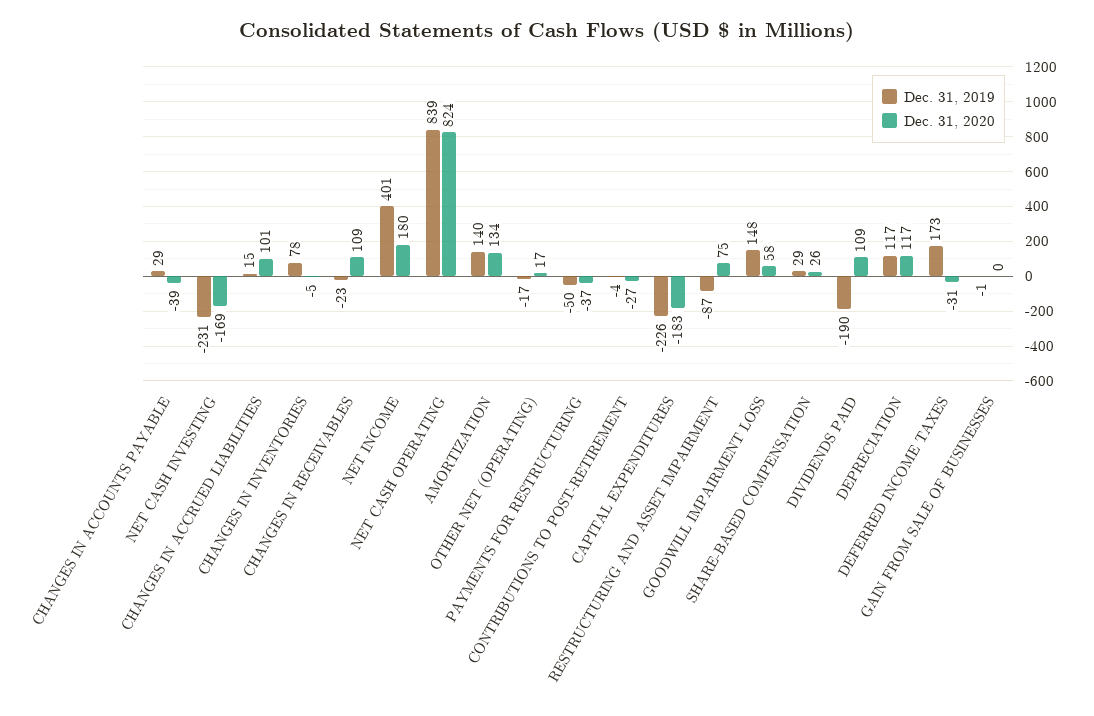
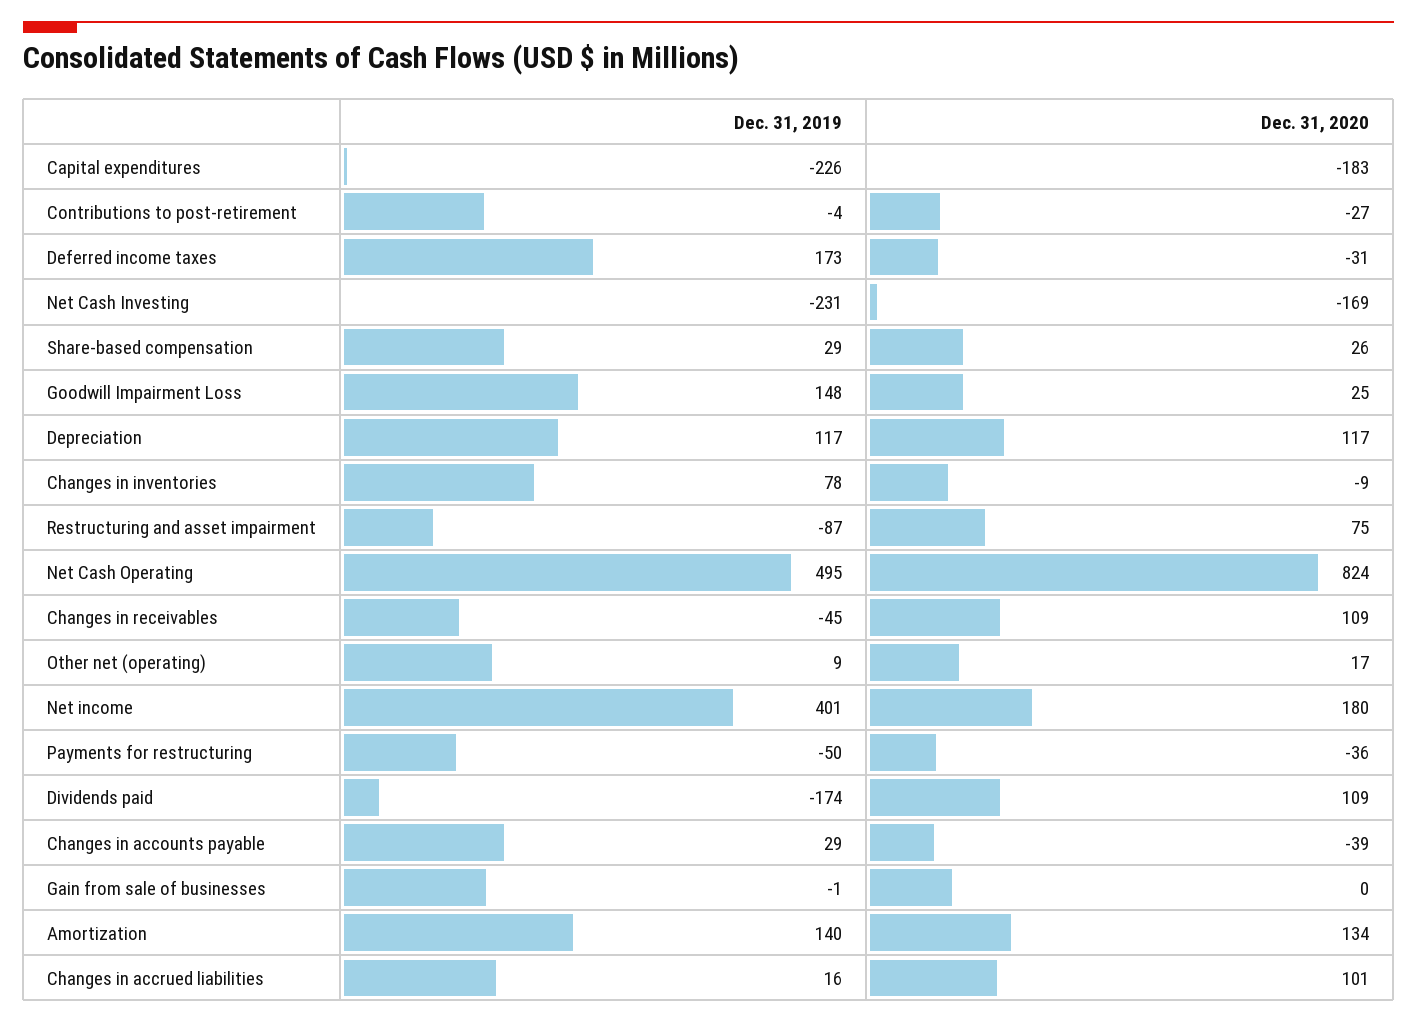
  {
    "Dec. 31, 2019": {
      "CHANGES IN ACCOUNTS PAYABLE": 29,
      "NET CASH INVESTING": -231,
-     "CHANGES IN ACCRUED LIABILITIES": 15,
+     "CHANGES IN ACCRUED LIABILITIES": 16,
      "CHANGES IN INVENTORIES": 78,
-     "CHANGES IN RECEIVABLES": -23,
+     "CHANGES IN RECEIVABLES": -45,
      "NET INCOME": 401,
-     "NET CASH OPERATING": 839,
+     "NET CASH OPERATING": 495,
      "AMORTIZATION": 140,
-     "OTHER NET (OPERATING)": -17,
+     "OTHER NET (OPERATING)": 9,
      "PAYMENTS FOR RESTRUCTURING": -50,
      "CONTRIBUTIONS TO POST-RETIREMENT": -4,
      "CAPITAL EXPENDITURES": -226,
      "RESTRUCTURING AND ASSET IMPAIRMENT": -87,
      "GOODWILL IMPAIRMENT LOSS": 148,
      "SHARE-BASED COMPENSATION": 29,
-     "DIVIDENDS PAID": -190,
+     "DIVIDENDS PAID": -174,
      "DEPRECIATION": 117,
      "DEFERRED INCOME TAXES": 173,
      "GAIN FROM SALE OF BUSINESSES": -1
    },
    "Dec. 31, 2020": {
      "CHANGES IN ACCOUNTS PAYABLE": -39,
      "NET CASH INVESTING": -169,
      "CHANGES IN ACCRUED LIABILITIES": 101,
-     "CHANGES IN INVENTORIES": -5,
+     "CHANGES IN INVENTORIES": -9,
      "CHANGES IN RECEIVABLES": 109,
      "NET INCOME": 180,
      "NET CASH OPERATING": 824,
      "AMORTIZATION": 134,
      "OTHER NET (OPERATING)": 17,
-     "PAYMENTS FOR RESTRUCTURING": -37,
+     "PAYMENTS FOR RESTRUCTURING": -36,
      "CONTRIBUTIONS TO POST-RETIREMENT": -27,
      "CAPITAL EXPENDITURES": -183,
      "RESTRUCTURING AND ASSET IMPAIRMENT": 75,
-     "GOODWILL IMPAIRMENT LOSS": 58,
+     "GOODWILL IMPAIRMENT LOSS": 25,
      "SHARE-BASED COMPENSATION": 26,
      "DIVIDENDS PAID": 109,
      "DEPRECIATION": 117,
      "DEFERRED INCOME TAXES": -31,
      "GAIN FROM SALE OF BUSINESSES": 0
    }
  }

